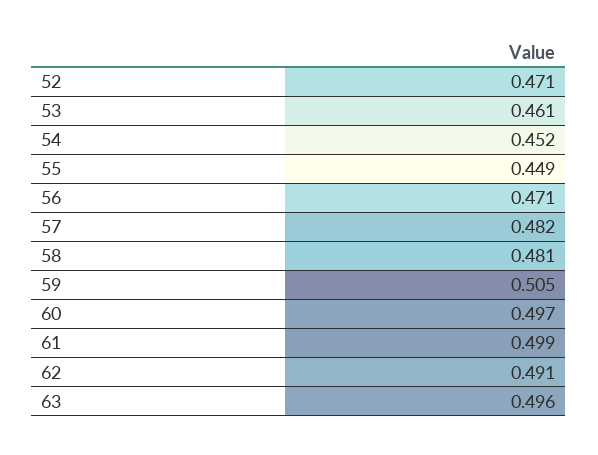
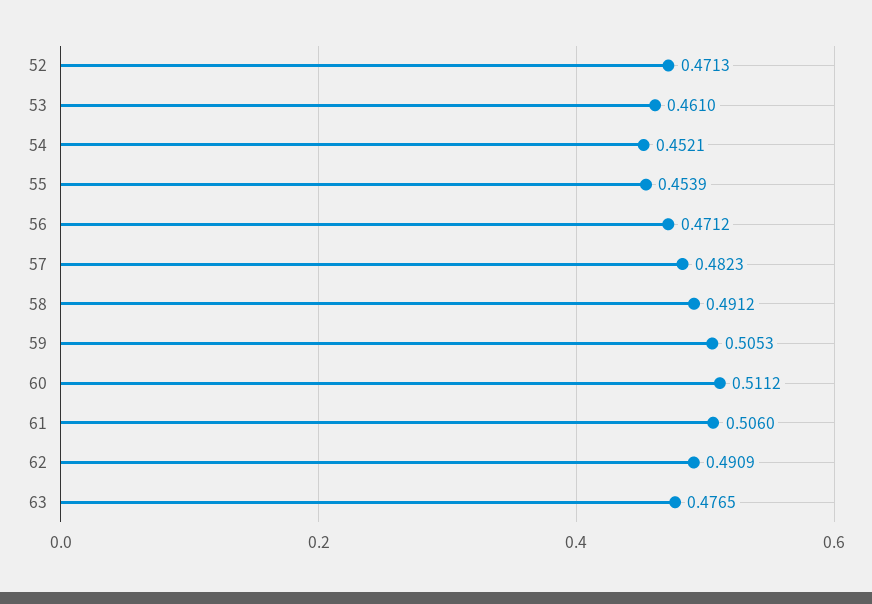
  {
    "52": 0.4713,
    "53": 0.461,
    "54": 0.4521,
-   "55": 0.449,
+   "55": 0.4539,
    "56": 0.4712,
    "57": 0.4823,
-   "58": 0.481,
+   "58": 0.4912,
    "59": 0.5053,
-   "60": 0.497,
+   "60": 0.5112,
-   "61": 0.499,
+   "61": 0.506,
    "62": 0.4909,
-   "63": 0.496
+   "63": 0.4765
  }

